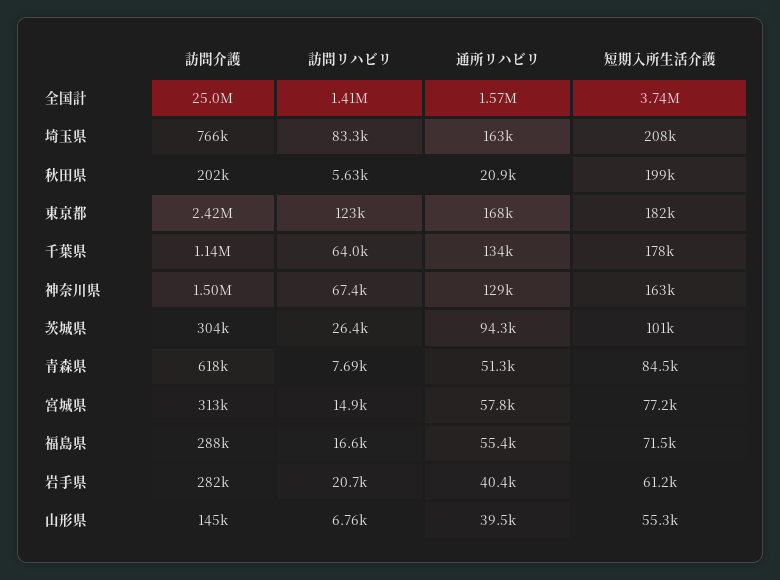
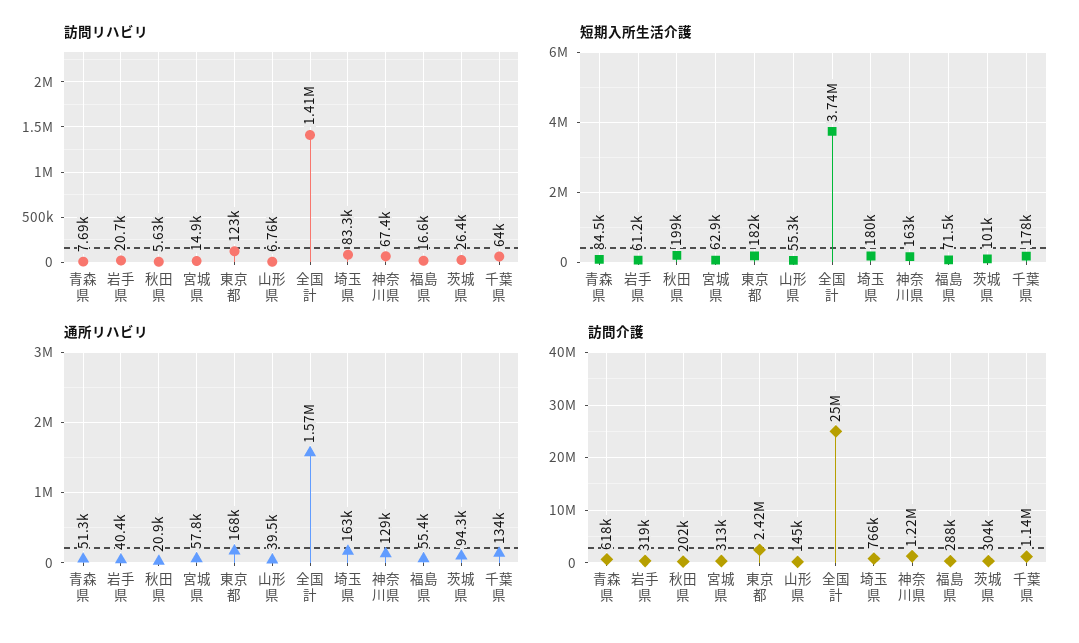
  {
    "訪問介護": {
      "全国計": 25000000,
      "埼玉県": 766000,
      "秋田県": 202000,
      "東京都": 2420000,
      "千葉県": 1140000,
-     "神奈川県": 1500000,
+     "神奈川県": 1220000,
      "茨城県": 304000,
      "青森県": 618000,
      "宮城県": 313000,
      "福島県": 288000,
-     "岩手県": 282000,
+     "岩手県": 319000,
      "山形県": 145000
    },
    "訪問リハビリ": {
      "全国計": 1410000,
      "埼玉県": 83300,
      "秋田県": 5630,
      "東京都": 123000,
      "千葉県": 64000,
      "神奈川県": 67400,
      "茨城県": 26400,
      "青森県": 7690,
      "宮城県": 14900,
      "福島県": 16600,
      "岩手県": 20700,
      "山形県": 6760
    },
    "通所リハビリ": {
      "全国計": 1570000,
      "埼玉県": 163000,
      "秋田県": 20900,
      "東京都": 168000,
      "千葉県": 134000,
      "神奈川県": 129000,
      "茨城県": 94300,
      "青森県": 51300,
      "宮城県": 57800,
      "福島県": 55400,
      "岩手県": 40400,
      "山形県": 39500
    },
    "短期入所生活介護": {
      "全国計": 3740000,
-     "埼玉県": 208000,
+     "埼玉県": 180000,
      "秋田県": 199000,
      "東京都": 182000,
      "千葉県": 178000,
      "神奈川県": 163000,
      "茨城県": 101000,
      "青森県": 84500,
-     "宮城県": 77200,
+     "宮城県": 62900,
      "福島県": 71500,
      "岩手県": 61200,
      "山形県": 55300
    }
  }

